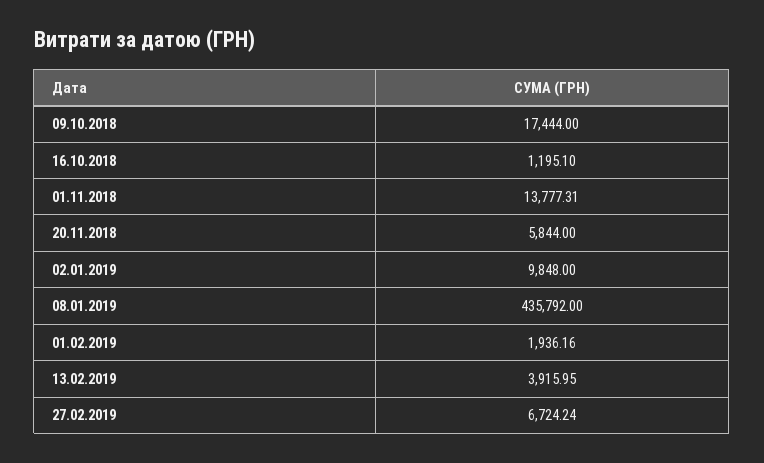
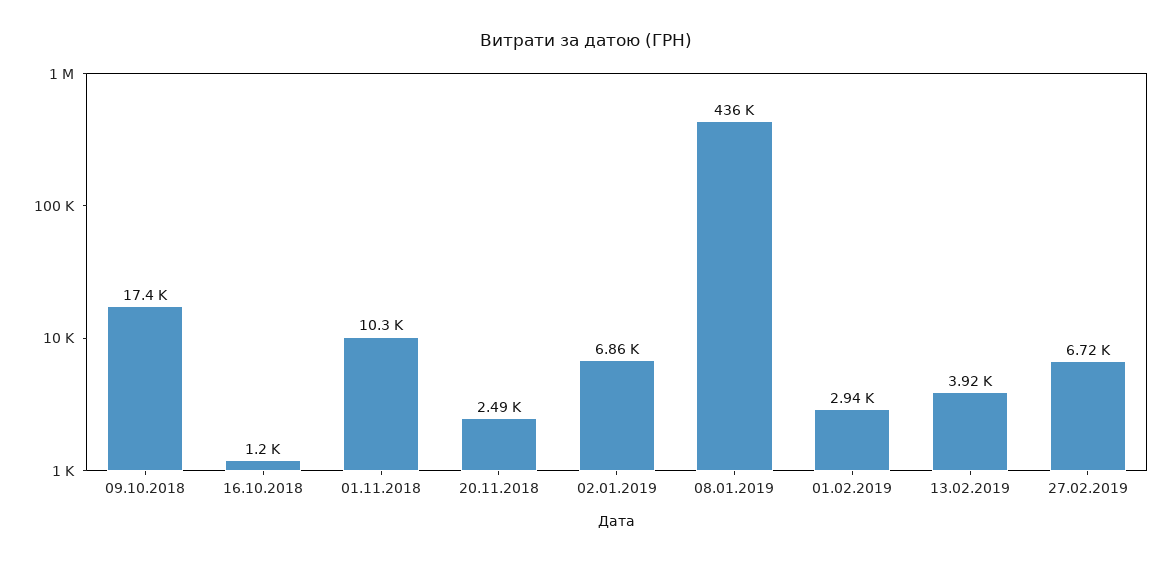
  {
    "09.10.2018": 17444,
    "16.10.2018": 1195.1,
-   "01.11.2018": 13777.31,
+   "01.11.2018": 10300,
-   "20.11.2018": 5844,
+   "20.11.2018": 2490,
-   "02.01.2019": 9848,
+   "02.01.2019": 6860,
    "08.01.2019": 435792,
-   "01.02.2019": 1936.16,
+   "01.02.2019": 2940,
    "13.02.2019": 3915.95,
    "27.02.2019": 6724.24
  }

